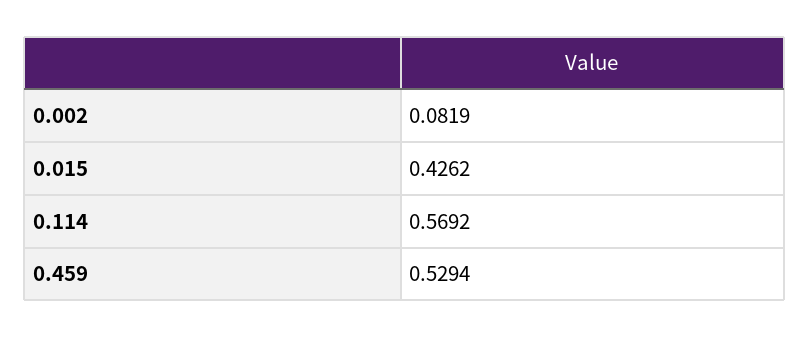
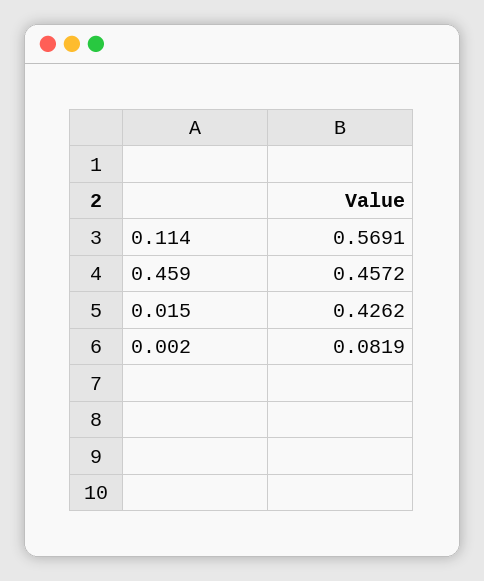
  {
    "0.002": 0.0819,
    "0.015": 0.4262,
-   "0.114": 0.5692,
+   "0.114": 0.5691,
-   "0.459": 0.5294
+   "0.459": 0.4572
  }

